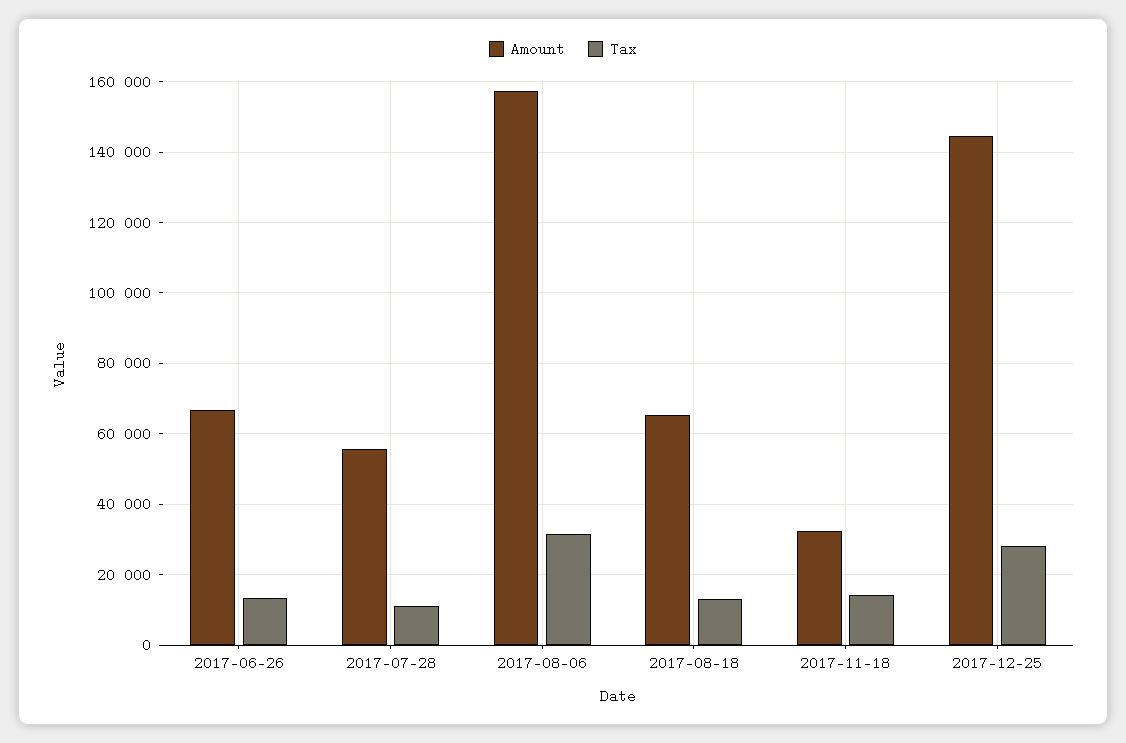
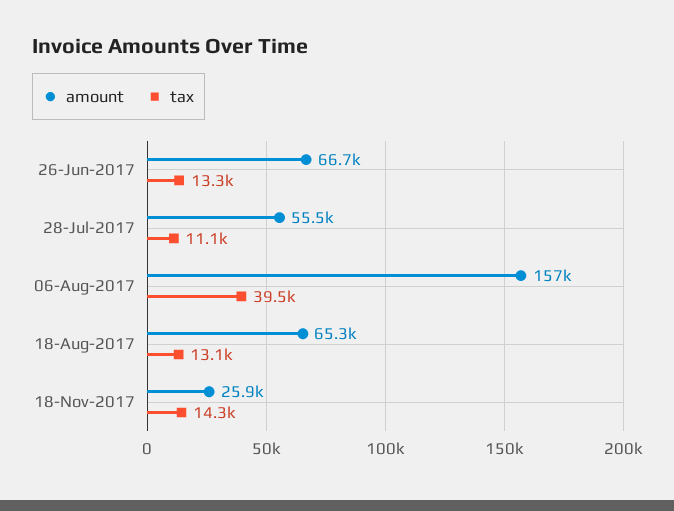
  {
    "Amount": {
      "2017-06-26": 66700,
      "2017-07-28": 55500,
      "2017-08-06": 157000,
      "2017-08-18": 65300,
-     "2017-11-18": 32000,
+     "2017-11-18": 25900
-     "2017-12-25": 144000
    },
    "Tax": {
      "2017-06-26": 13300,
      "2017-07-28": 11100,
-     "2017-08-06": 32000,
+     "2017-08-06": 39500,
      "2017-08-18": 13100,
-     "2017-11-18": 14300,
+     "2017-11-18": 14300
-     "2017-12-25": 28000
    }
  }

